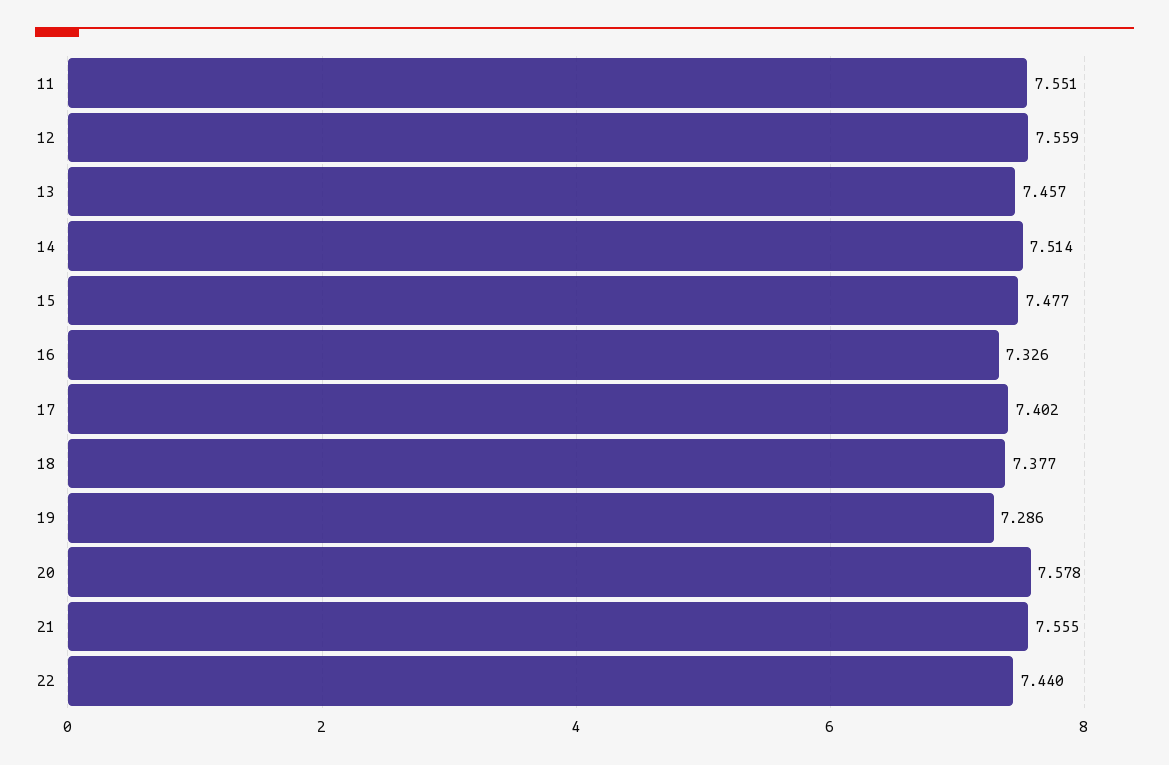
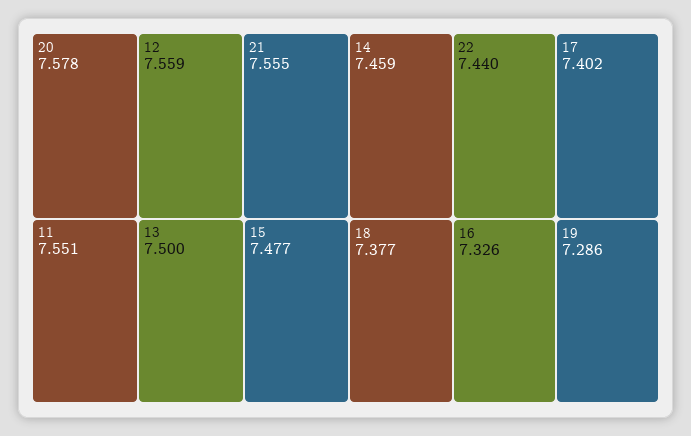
  {
    "11": 7.551,
    "12": 7.559,
-   "13": 7.457,
+   "13": 7.5,
-   "14": 7.514,
+   "14": 7.459,
    "15": 7.477,
    "16": 7.326,
    "17": 7.402,
    "18": 7.377,
    "19": 7.286,
    "20": 7.578,
    "21": 7.555,
    "22": 7.44
  }

